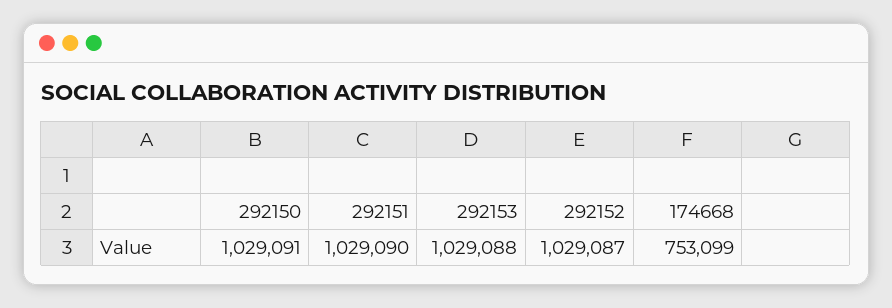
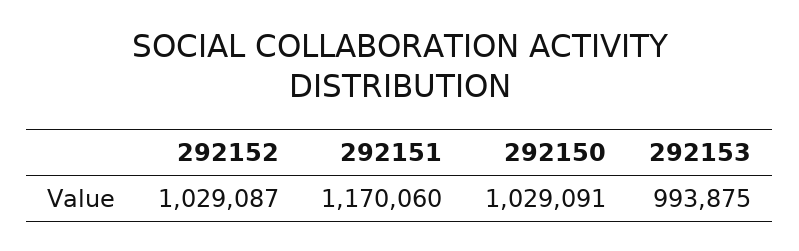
  {
    "292150": 1029091,
-   "292151": 1029090,
+   "292151": 1170060,
-   "292153": 1029088,
+   "292153": 993875,
-   "292152": 1029087,
+   "292152": 1029087
-   "174668": 753099
  }

